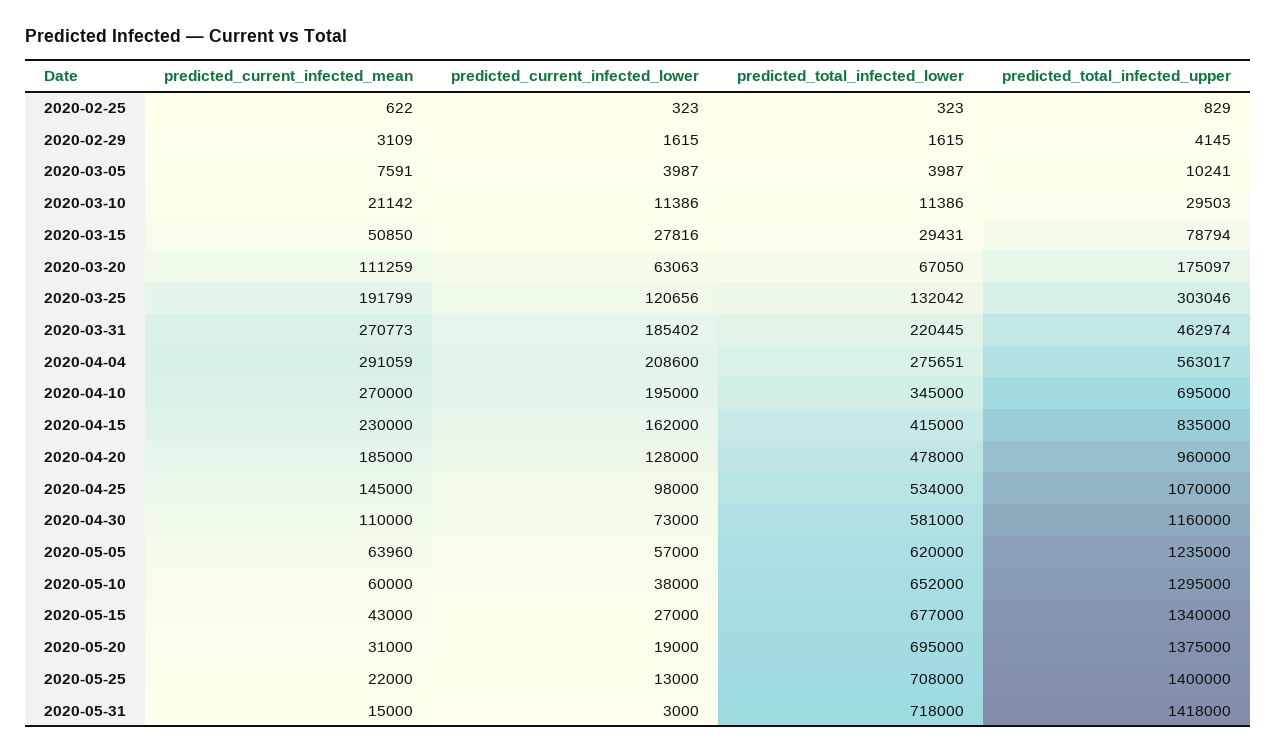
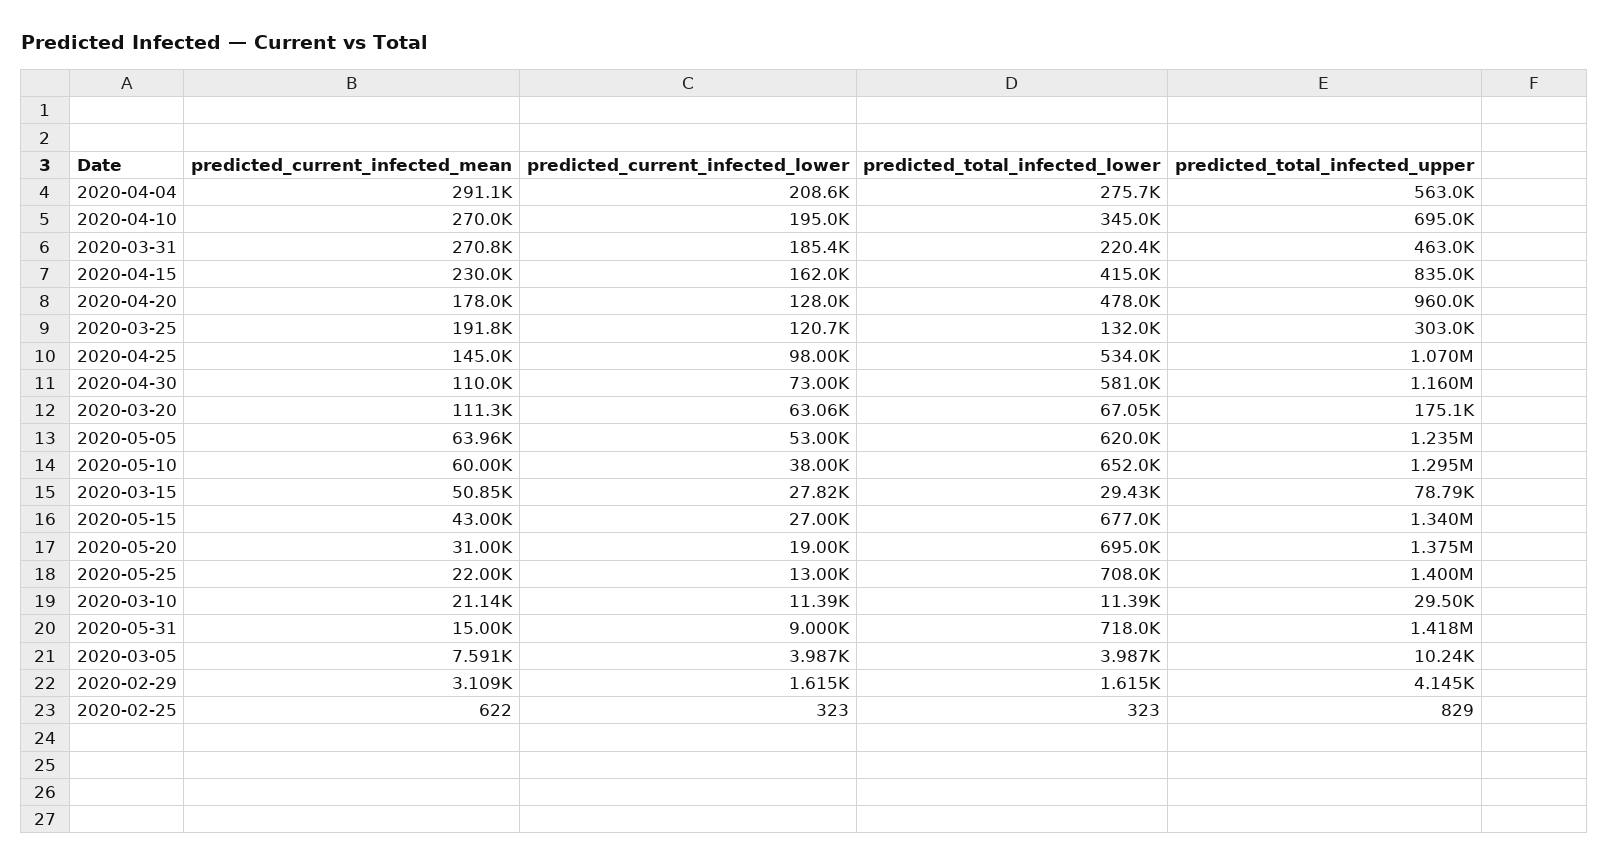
  {
    "predicted_current_infected_mean": {
      "2020-02-25": 622,
      "2020-02-29": 3109,
      "2020-03-05": 7591,
      "2020-03-10": 21142,
      "2020-03-15": 50850,
      "2020-03-20": 111259,
      "2020-03-25": 191799,
      "2020-03-31": 270773,
      "2020-04-04": 291059,
      "2020-04-10": 270000,
      "2020-04-15": 230000,
-     "2020-04-20": 185000,
+     "2020-04-20": 178000,
      "2020-04-25": 145000,
      "2020-04-30": 110000,
      "2020-05-05": 63960,
      "2020-05-10": 60000,
      "2020-05-15": 43000,
      "2020-05-20": 31000,
      "2020-05-25": 22000,
      "2020-05-31": 15000
    },
    "predicted_current_infected_lower": {
      "2020-02-25": 323,
      "2020-02-29": 1615,
      "2020-03-05": 3987,
      "2020-03-10": 11386,
      "2020-03-15": 27816,
      "2020-03-20": 63063,
      "2020-03-25": 120656,
      "2020-03-31": 185402,
      "2020-04-04": 208600,
      "2020-04-10": 195000,
      "2020-04-15": 162000,
      "2020-04-20": 128000,
      "2020-04-25": 98000,
      "2020-04-30": 73000,
-     "2020-05-05": 57000,
+     "2020-05-05": 53000,
      "2020-05-10": 38000,
      "2020-05-15": 27000,
      "2020-05-20": 19000,
      "2020-05-25": 13000,
-     "2020-05-31": 3000
+     "2020-05-31": 9000
    },
    "predicted_total_infected_lower": {
      "2020-02-25": 323,
      "2020-02-29": 1615,
      "2020-03-05": 3987,
      "2020-03-10": 11386,
      "2020-03-15": 29431,
      "2020-03-20": 67050,
      "2020-03-25": 132042,
      "2020-03-31": 220445,
      "2020-04-04": 275651,
      "2020-04-10": 345000,
      "2020-04-15": 415000,
      "2020-04-20": 478000,
      "2020-04-25": 534000,
      "2020-04-30": 581000,
      "2020-05-05": 620000,
      "2020-05-10": 652000,
      "2020-05-15": 677000,
      "2020-05-20": 695000,
      "2020-05-25": 708000,
      "2020-05-31": 718000
    },
    "predicted_total_infected_upper": {
      "2020-02-25": 829,
      "2020-02-29": 4145,
      "2020-03-05": 10241,
      "2020-03-10": 29503,
      "2020-03-15": 78794,
      "2020-03-20": 175097,
      "2020-03-25": 303046,
      "2020-03-31": 462974,
      "2020-04-04": 563017,
      "2020-04-10": 695000,
      "2020-04-15": 835000,
      "2020-04-20": 960000,
      "2020-04-25": 1070000,
      "2020-04-30": 1160000,
      "2020-05-05": 1235000,
      "2020-05-10": 1295000,
      "2020-05-15": 1340000,
      "2020-05-20": 1375000,
      "2020-05-25": 1400000,
      "2020-05-31": 1418000
    }
  }

